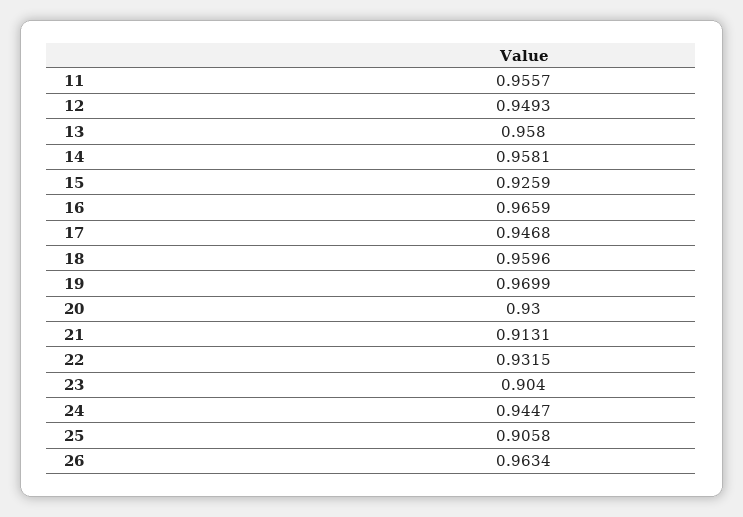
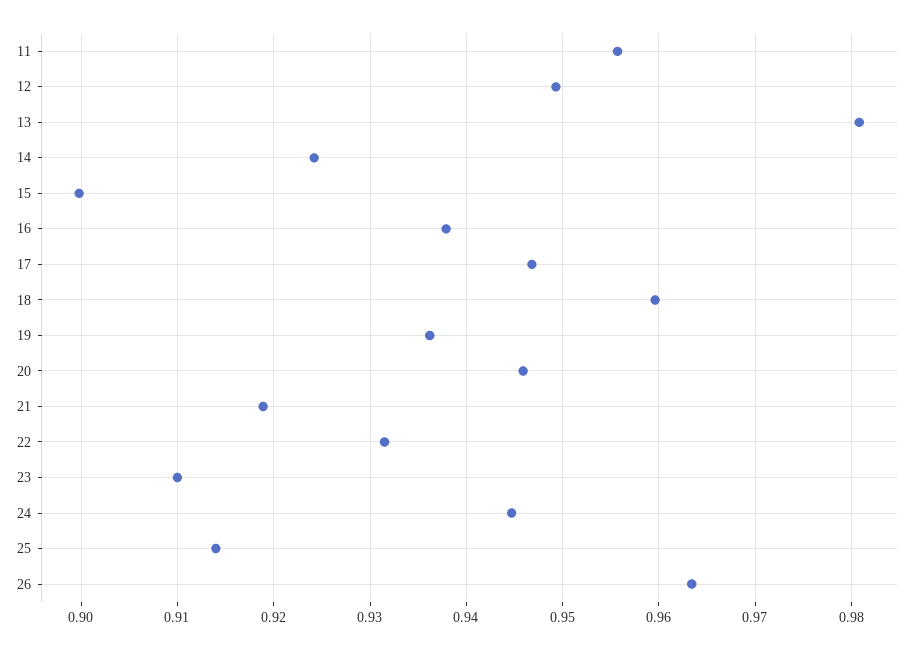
  {
    "11": 0.9557,
    "12": 0.9493,
-   "13": 0.958,
+   "13": 0.981,
-   "14": 0.9581,
+   "14": 0.924,
-   "15": 0.9259,
+   "15": 0.9,
-   "16": 0.9659,
+   "16": 0.938,
    "17": 0.9468,
    "18": 0.9596,
-   "19": 0.9699,
+   "19": 0.936,
-   "20": 0.93,
+   "20": 0.946,
-   "21": 0.9131,
+   "21": 0.919,
    "22": 0.9315,
-   "23": 0.904,
+   "23": 0.91,
    "24": 0.9447,
-   "25": 0.9058,
+   "25": 0.914,
    "26": 0.9634
  }

